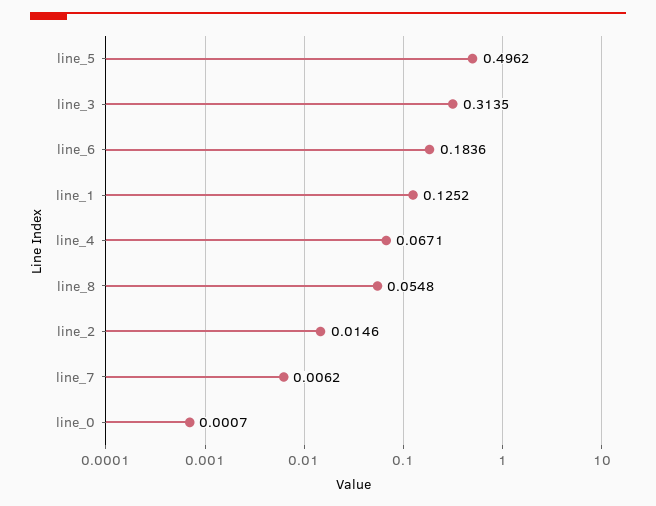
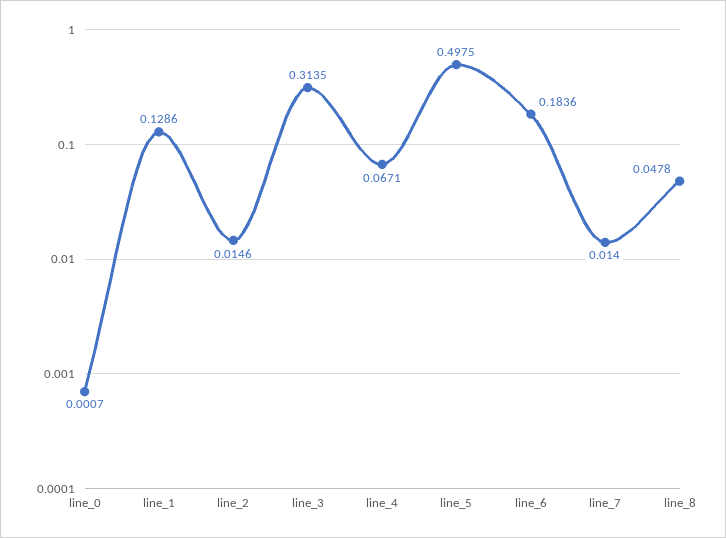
  {
-   "line_5": 0.4962,
+   "line_5": 0.4975,
    "line_3": 0.3135,
    "line_6": 0.1836,
-   "line_1": 0.1252,
+   "line_1": 0.1286,
    "line_4": 0.0671,
-   "line_8": 0.0548,
+   "line_8": 0.0478,
    "line_2": 0.0146,
-   "line_7": 0.0062,
+   "line_7": 0.014,
    "line_0": 0.0007
  }

